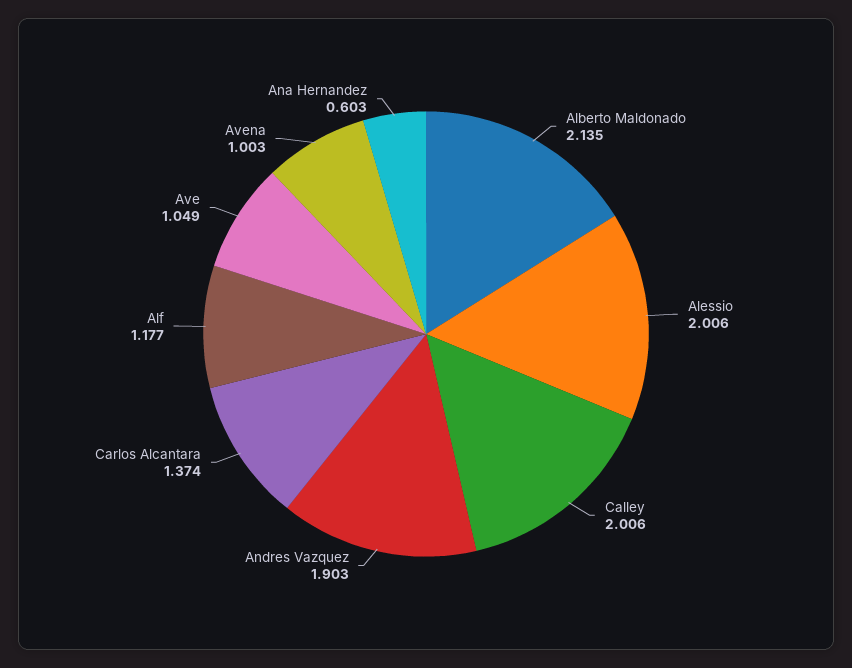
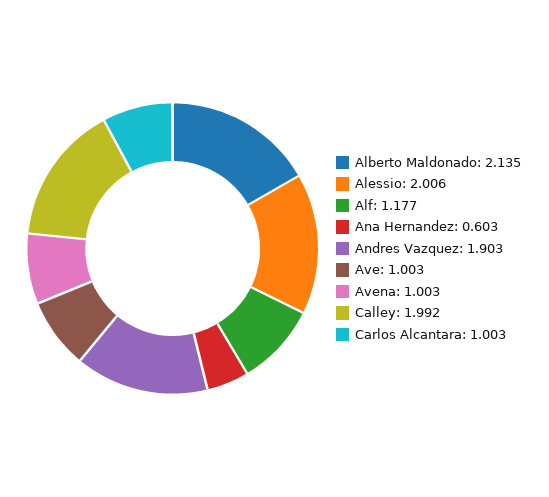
  {
    "Alberto Maldonado": 2.135,
    "Alessio": 2.006,
-   "Calley": 2.006,
+   "Calley": 1.992,
    "Andres Vazquez": 1.903,
-   "Carlos Alcantara": 1.374,
+   "Carlos Alcantara": 1.003,
    "Alf": 1.177,
-   "Ave": 1.049,
+   "Ave": 1.003,
    "Avena": 1.003,
    "Ana Hernandez": 0.603
  }

